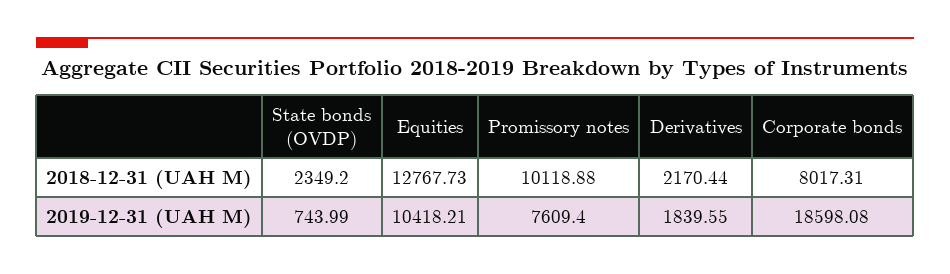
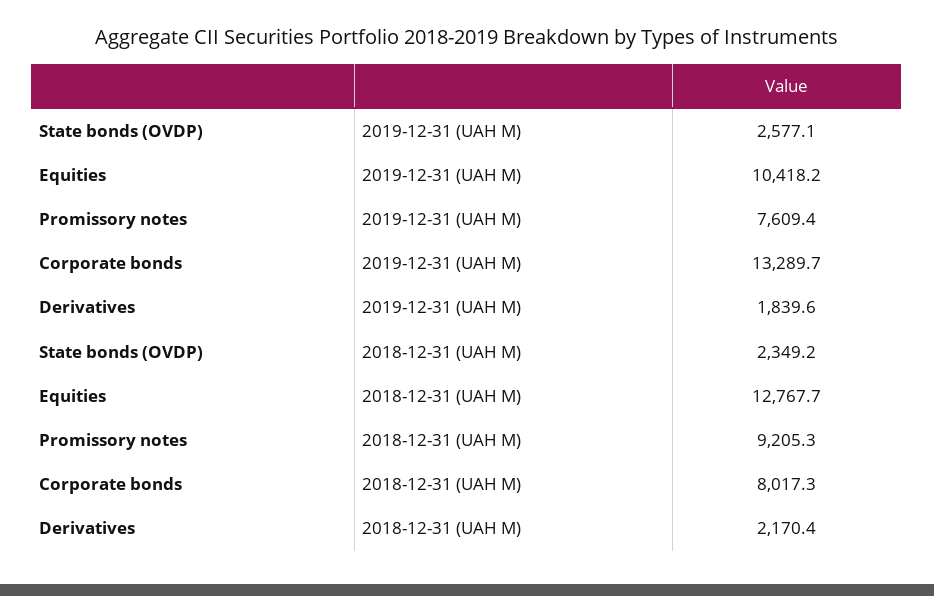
  {
    "State bonds (OVDP)": {
      "2018-12-31 (UAH M)": 2349.2,
-     "2019-12-31 (UAH M)": 743.99
+     "2019-12-31 (UAH M)": 2577.1
    },
    "Equities": {
      "2018-12-31 (UAH M)": 12767.73,
      "2019-12-31 (UAH M)": 10418.21
    },
    "Promissory notes": {
-     "2018-12-31 (UAH M)": 10118.88,
+     "2018-12-31 (UAH M)": 9205.3,
      "2019-12-31 (UAH M)": 7609.4
    },
    "Derivatives": {
      "2018-12-31 (UAH M)": 2170.44,
      "2019-12-31 (UAH M)": 1839.55
    },
    "Corporate bonds": {
      "2018-12-31 (UAH M)": 8017.31,
-     "2019-12-31 (UAH M)": 18598.08
+     "2019-12-31 (UAH M)": 13289.7
    }
  }

